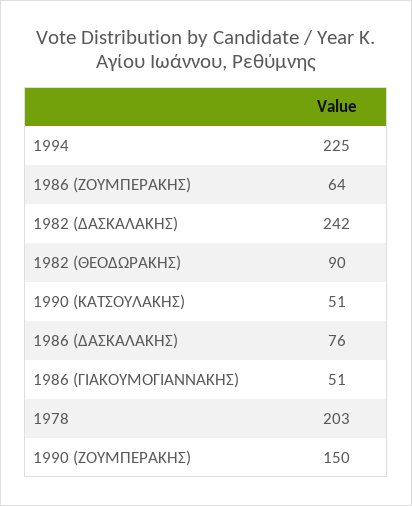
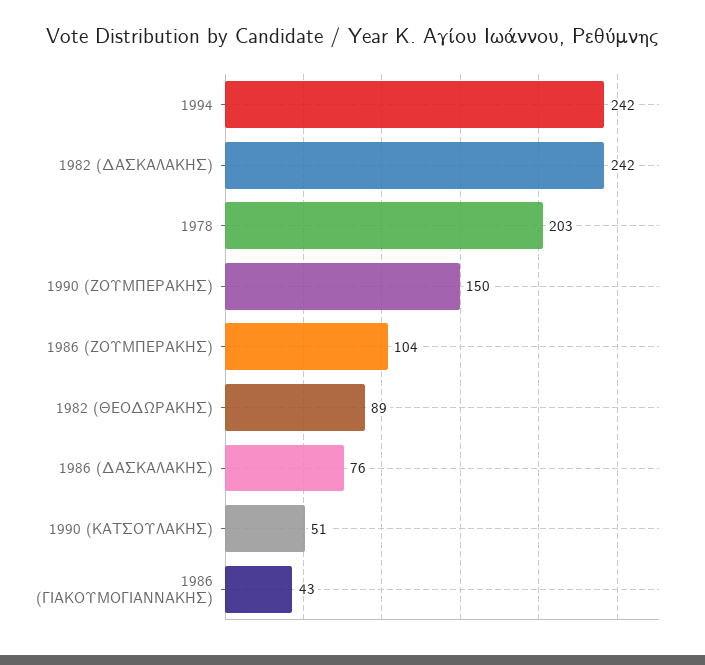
  {
-   "1994": 225,
+   "1994": 242,
-   "1986 (ΖΟΥΜΠΕΡΑΚΗΣ)": 64,
+   "1986 (ΖΟΥΜΠΕΡΑΚΗΣ)": 104,
    "1982 (ΔΑΣΚΑΛΑΚΗΣ)": 242,
-   "1982 (ΘΕΟΔΩΡΑΚΗΣ)": 90,
+   "1982 (ΘΕΟΔΩΡΑΚΗΣ)": 89,
    "1990 (ΚΑΤΣΟΥΛΑΚΗΣ)": 51,
    "1986 (ΔΑΣΚΑΛΑΚΗΣ)": 76,
-   "1986 (ΓΙΑΚΟΥΜΟΓΙΑΝΝΑΚΗΣ)": 51,
+   "1986 (ΓΙΑΚΟΥΜΟΓΙΑΝΝΑΚΗΣ)": 43,
    "1978": 203,
    "1990 (ΖΟΥΜΠΕΡΑΚΗΣ)": 150
  }

